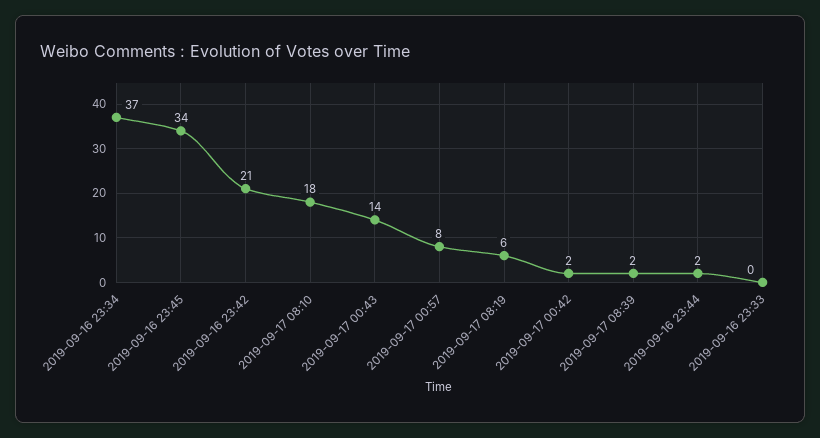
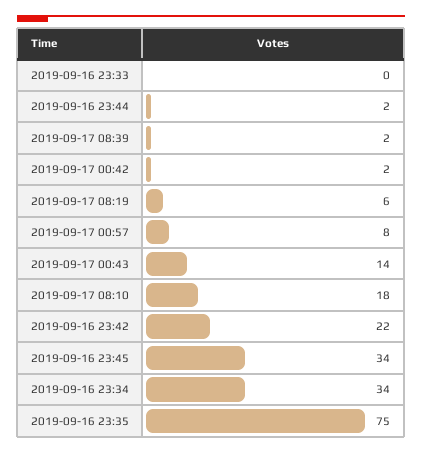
  {
-   "2019-09-16 23:34": 37,
+   "2019-09-16 23:34": 34,
    "2019-09-16 23:45": 34,
-   "2019-09-16 23:42": 21,
+   "2019-09-16 23:42": 22,
    "2019-09-17 08:10": 18,
    "2019-09-17 00:43": 14,
    "2019-09-17 00:57": 8,
    "2019-09-17 08:19": 6,
    "2019-09-17 00:42": 2,
    "2019-09-17 08:39": 2,
    "2019-09-16 23:44": 2,
-   "2019-09-16 23:33": 0
+   "2019-09-16 23:33": 0,
+   "2019-09-16 23:35": 75
  }

